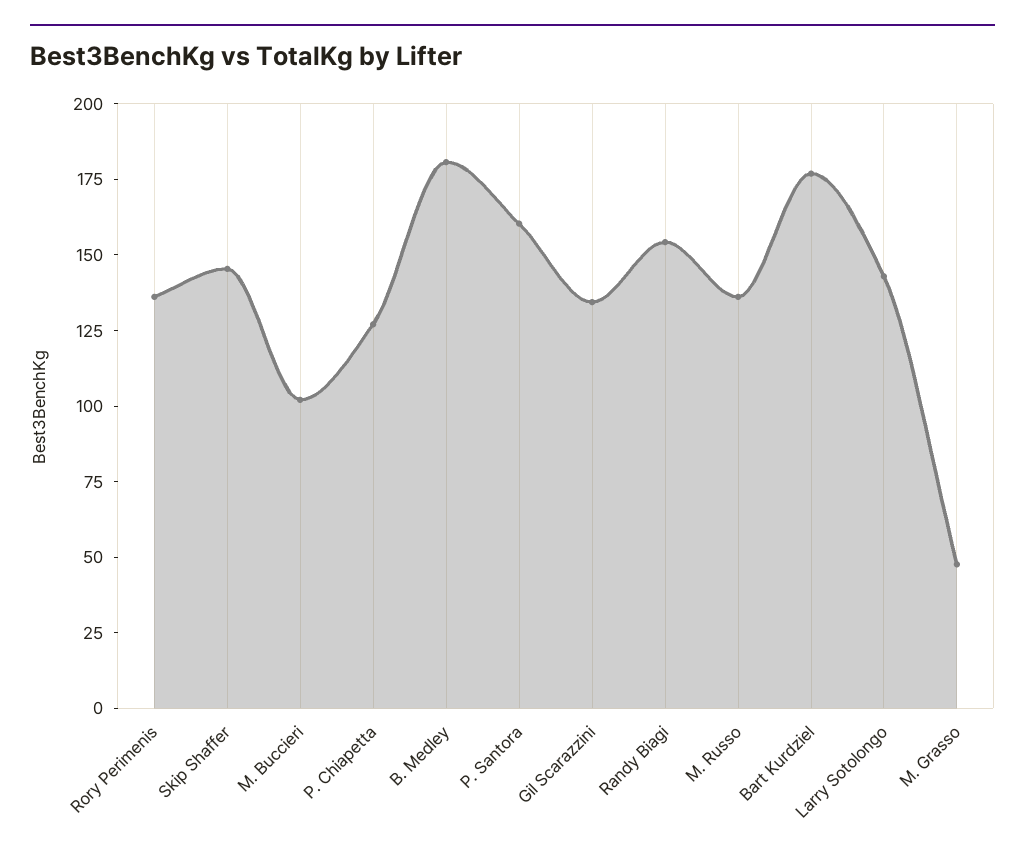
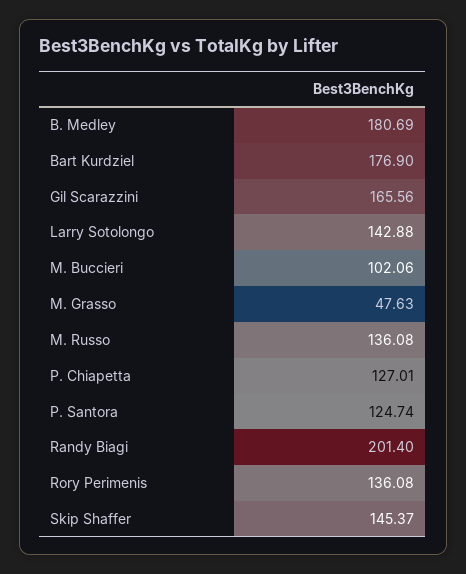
  {
    "Rory Perimenis": 136.08,
    "Skip Shaffer": 145.37,
    "M. Buccieri": 102.06,
    "P. Chiapetta": 127.01,
    "B. Medley": 180.69,
-   "P. Santora": 160,
+   "P. Santora": 124.74,
-   "Gil Scarazzini": 135,
+   "Gil Scarazzini": 165.56,
-   "Randy Biagi": 155,
+   "Randy Biagi": 201.4,
    "M. Russo": 136.08,
    "Bart Kurdziel": 176.9,
    "Larry Sotolongo": 142.88,
    "M. Grasso": 47.63
  }

